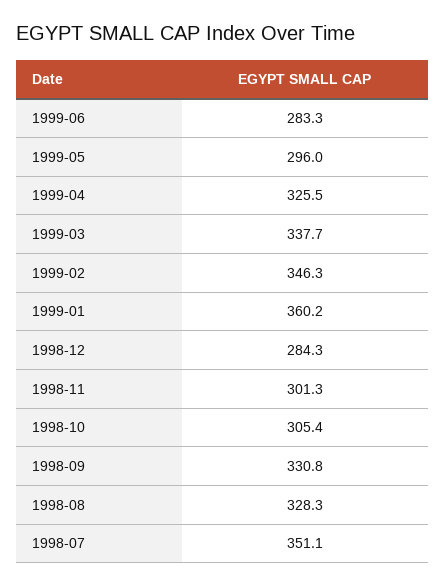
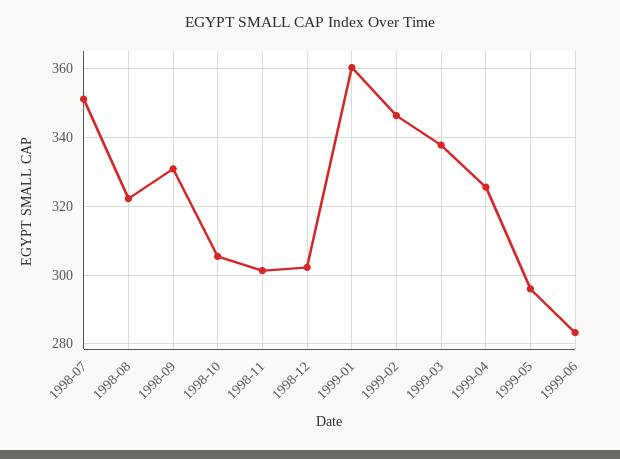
  {
    "1999-06": 283.3,
    "1999-05": 296,
    "1999-04": 325.5,
    "1999-03": 337.7,
    "1999-02": 346.3,
    "1999-01": 360.2,
-   "1998-12": 284.3,
+   "1998-12": 302,
    "1998-11": 301.3,
    "1998-10": 305.4,
    "1998-09": 330.8,
-   "1998-08": 328.3,
+   "1998-08": 322,
    "1998-07": 351.1
  }

